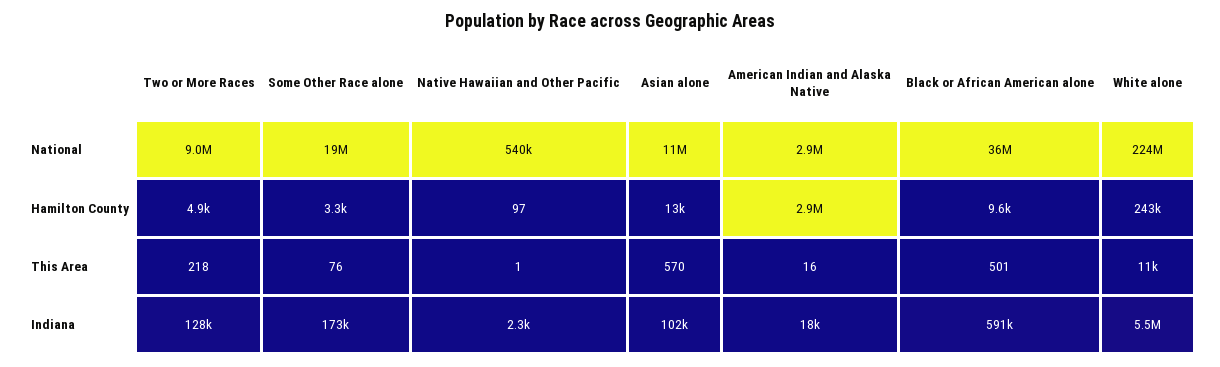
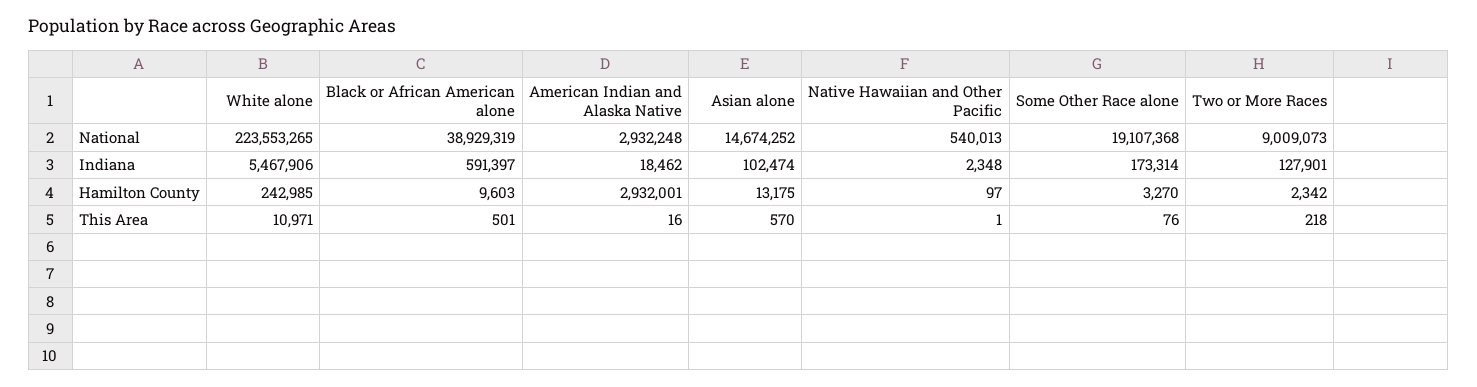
  {
    "Two or More Races": {
      "National": 9009073,
-     "Hamilton County": 4900,
+     "Hamilton County": 2342,
      "This Area": 218,
      "Indiana": 127901
    },
    "Some Other Race alone": {
      "National": 19107368,
      "Hamilton County": 3270,
      "This Area": 76,
      "Indiana": 173314
    },
    "Native Hawaiian and Other Pacific": {
      "National": 540013,
      "Hamilton County": 97,
      "This Area": 1,
      "Indiana": 2348
    },
    "Asian alone": {
-     "National": 11000000,
+     "National": 14674252,
      "Hamilton County": 13175,
      "This Area": 570,
      "Indiana": 102474
    },
    "American Indian and Alaska Native": {
      "National": 2932248,
      "Hamilton County": 2932001,
      "This Area": 16,
      "Indiana": 18462
    },
    "Black or African American alone": {
-     "National": 36000000,
+     "National": 38929319,
      "Hamilton County": 9603,
      "This Area": 501,
      "Indiana": 591397
    },
    "White alone": {
      "National": 223553265,
      "Hamilton County": 242985,
      "This Area": 10971,
      "Indiana": 5467906
    }
  }

